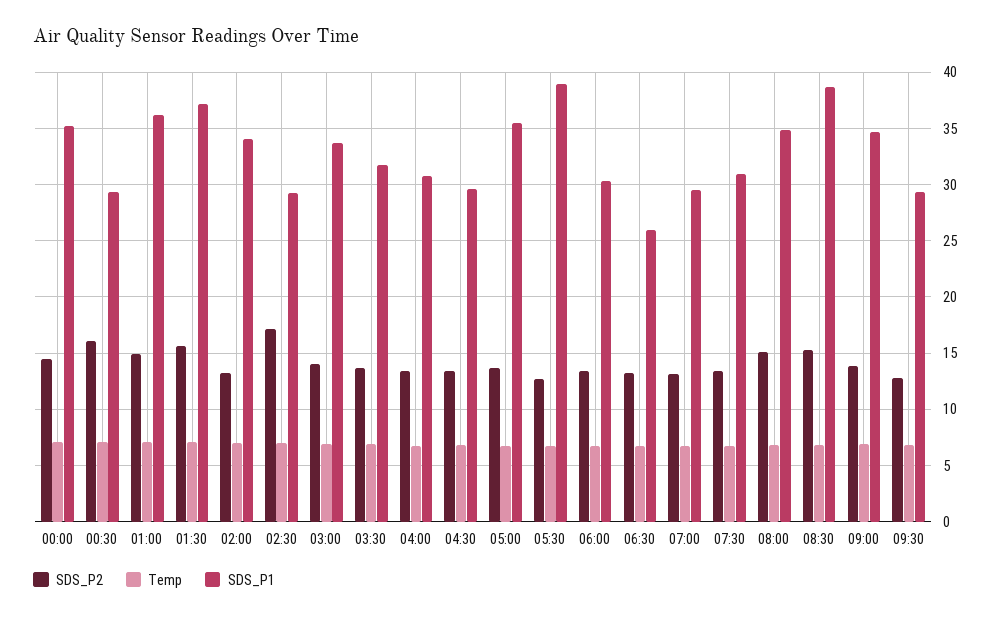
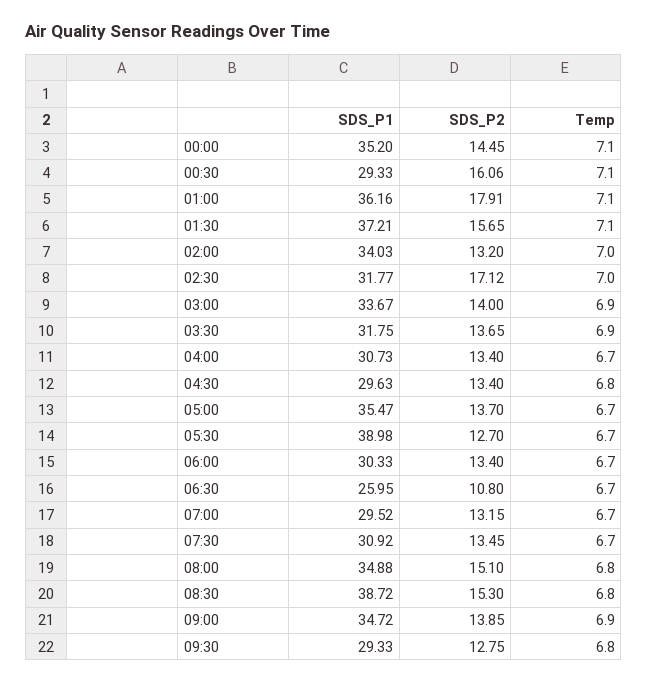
  {
    "SDS_P2": {
      "00:00": 14.45,
      "00:30": 16.06,
-     "01:00": 15,
+     "01:00": 17.91,
      "01:30": 15.65,
      "02:00": 13.2,
      "02:30": 17.12,
      "03:00": 14,
      "03:30": 13.65,
      "04:00": 13.4,
      "04:30": 13.4,
      "05:00": 13.7,
      "05:30": 12.7,
      "06:00": 13.4,
-     "06:30": 13,
+     "06:30": 10.8,
      "07:00": 13.15,
      "07:30": 13.45,
      "08:00": 15.1,
      "08:30": 15.3,
      "09:00": 13.85,
      "09:30": 12.75
    },
    "Temp": {
      "00:00": 7.1,
      "00:30": 7.1,
      "01:00": 7.1,
      "01:30": 7.1,
      "02:00": 7,
      "02:30": 7,
      "03:00": 6.9,
      "03:30": 6.9,
      "04:00": 6.7,
      "04:30": 6.8,
      "05:00": 6.7,
      "05:30": 6.7,
      "06:00": 6.7,
      "06:30": 6.7,
      "07:00": 6.7,
      "07:30": 6.7,
      "08:00": 6.8,
      "08:30": 6.8,
      "09:00": 6.9,
      "09:30": 6.8
    },
    "SDS_P1": {
      "00:00": 35.2,
      "00:30": 29.33,
      "01:00": 36.16,
      "01:30": 37.21,
      "02:00": 34.03,
-     "02:30": 29,
+     "02:30": 31.77,
      "03:00": 33.67,
      "03:30": 31.75,
      "04:00": 30.73,
      "04:30": 29.63,
      "05:00": 35.47,
      "05:30": 38.98,
      "06:00": 30.33,
      "06:30": 25.95,
      "07:00": 29.52,
      "07:30": 30.92,
      "08:00": 34.88,
      "08:30": 38.72,
      "09:00": 34.72,
      "09:30": 29.33
    }
  }

